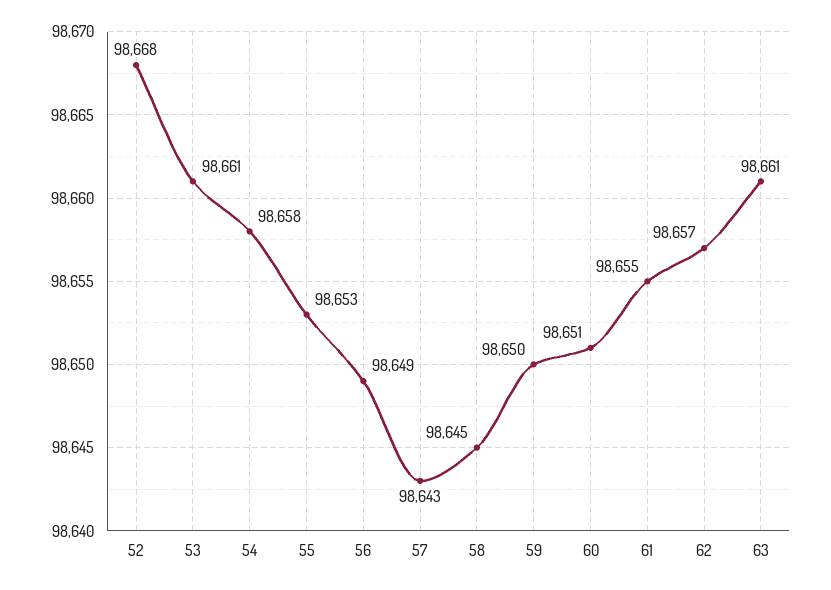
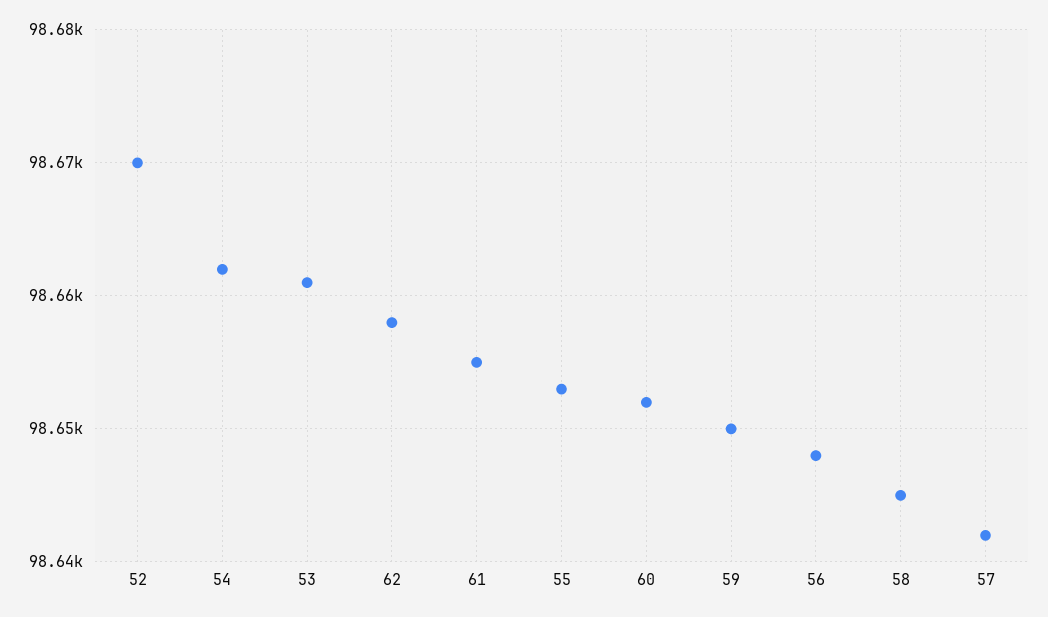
  {
-   "52": 98668,
+   "52": 98670,
    "53": 98661,
-   "54": 98658,
+   "54": 98662,
    "55": 98653,
-   "56": 98649,
+   "56": 98648,
-   "57": 98643,
+   "57": 98642,
    "58": 98645,
    "59": 98650,
-   "60": 98651,
+   "60": 98652,
    "61": 98655,
-   "62": 98657,
+   "62": 98658
-   "63": 98661
  }

